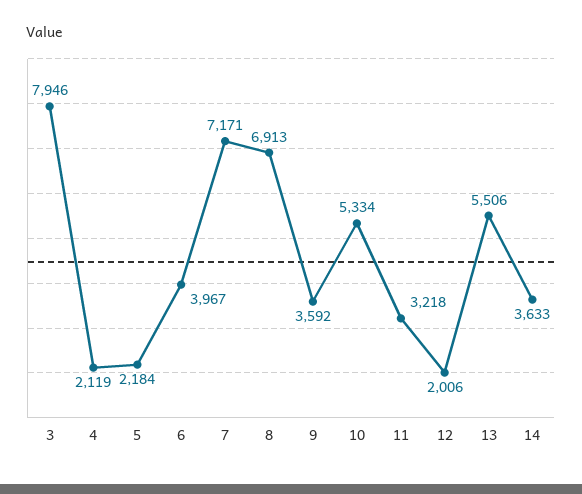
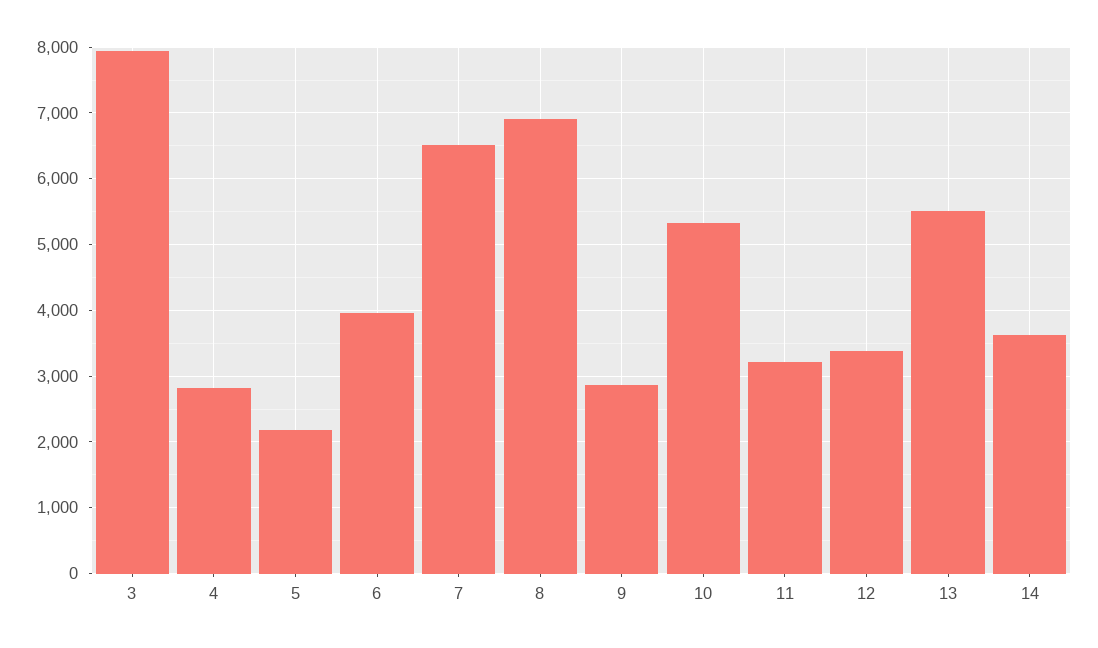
  {
    "3": 7946,
-   "4": 2119,
+   "4": 2800,
    "5": 2184,
    "6": 3967,
-   "7": 7171,
+   "7": 6500,
    "8": 6913,
-   "9": 3592,
+   "9": 2900,
    "10": 5334,
    "11": 3218,
-   "12": 2006,
+   "12": 3400,
    "13": 5506,
    "14": 3633
  }

